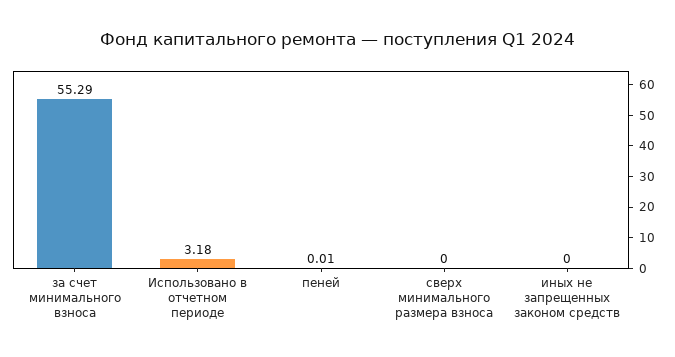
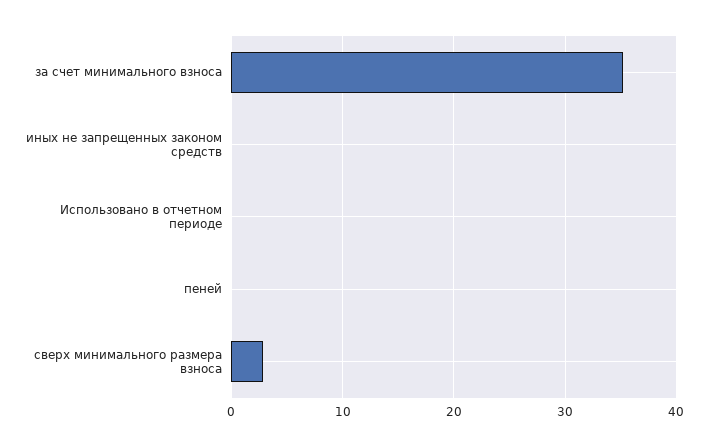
  {
-   "за счет минимального взноса": 55.29,
+   "за счет минимального взноса": 35,
-   "Использовано в отчетном периоде": 3.18,
+   "Использовано в отчетном периоде": 0,
    "пеней": 0.01,
-   "сверх минимального размера взноса": 0,
+   "сверх минимального размера взноса": 3,
    "иных не запрещенных законом средств": 0
  }

